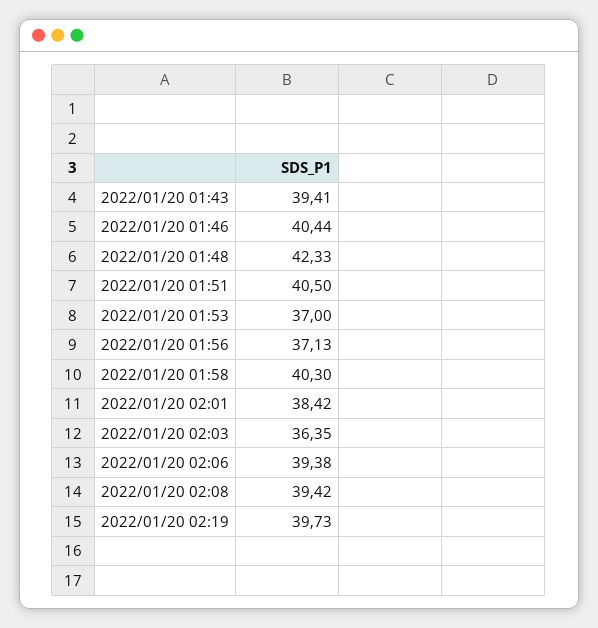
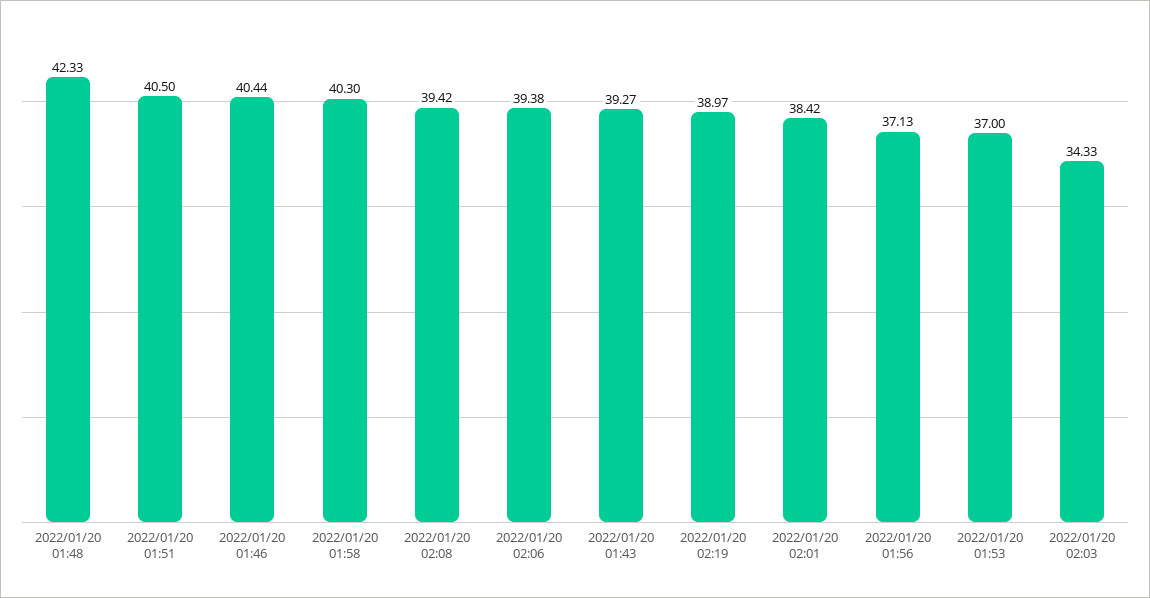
  {
-   "2022/01/20 01:43": 39.41,
+   "2022/01/20 01:43": 39.27,
    "2022/01/20 01:46": 40.44,
    "2022/01/20 01:48": 42.33,
    "2022/01/20 01:51": 40.5,
    "2022/01/20 01:53": 37,
    "2022/01/20 01:56": 37.13,
    "2022/01/20 01:58": 40.3,
    "2022/01/20 02:01": 38.42,
-   "2022/01/20 02:03": 36.35,
+   "2022/01/20 02:03": 34.33,
    "2022/01/20 02:06": 39.38,
    "2022/01/20 02:08": 39.42,
-   "2022/01/20 02:19": 39.73
+   "2022/01/20 02:19": 38.97
  }

